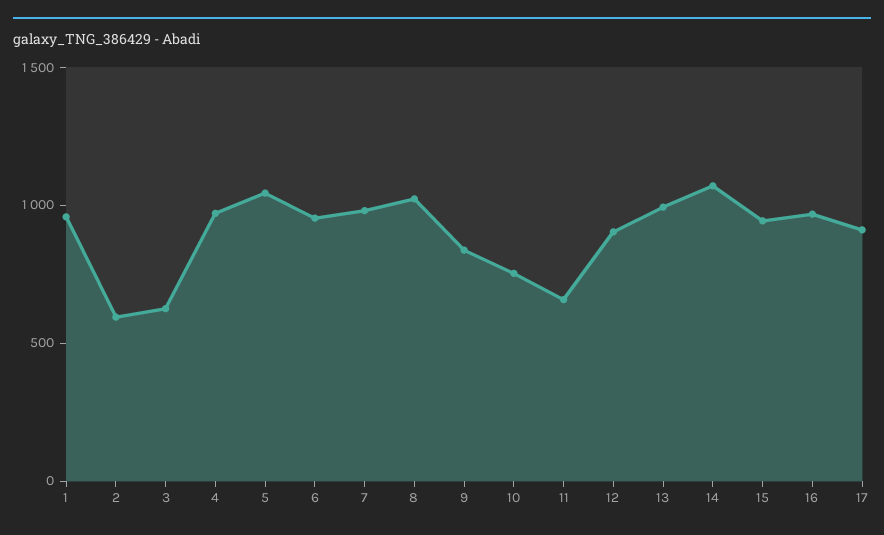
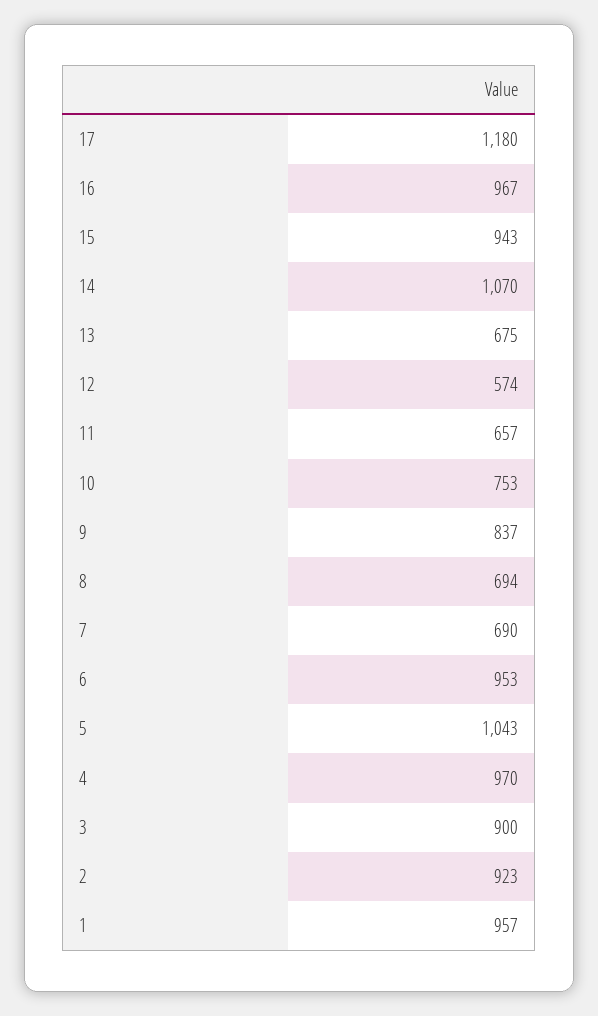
  {
    "1": 957,
-   "2": 600,
+   "2": 923,
-   "3": 600,
+   "3": 900,
    "4": 970,
    "5": 1043,
    "6": 953,
-   "7": 1000,
+   "7": 690,
-   "8": 1000,
+   "8": 694,
    "9": 837,
    "10": 753,
    "11": 657,
-   "12": 900,
+   "12": 574,
-   "13": 1000,
+   "13": 675,
    "14": 1070,
    "15": 943,
    "16": 967,
-   "17": 900
+   "17": 1180
  }

